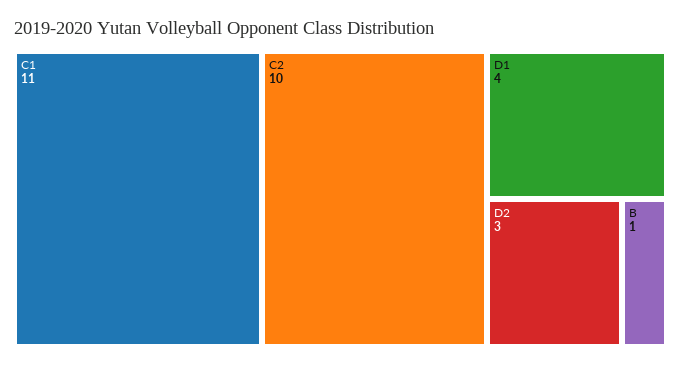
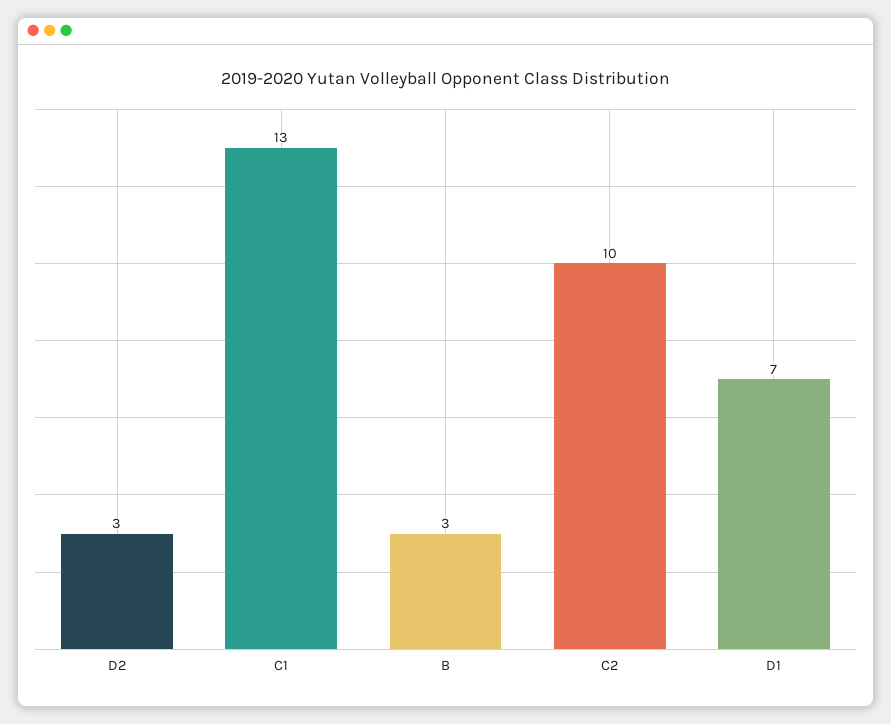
  {
-   "C1": 11,
+   "C1": 13,
    "C2": 10,
-   "D1": 4,
+   "D1": 7,
    "D2": 3,
-   "B": 1
+   "B": 3
  }

